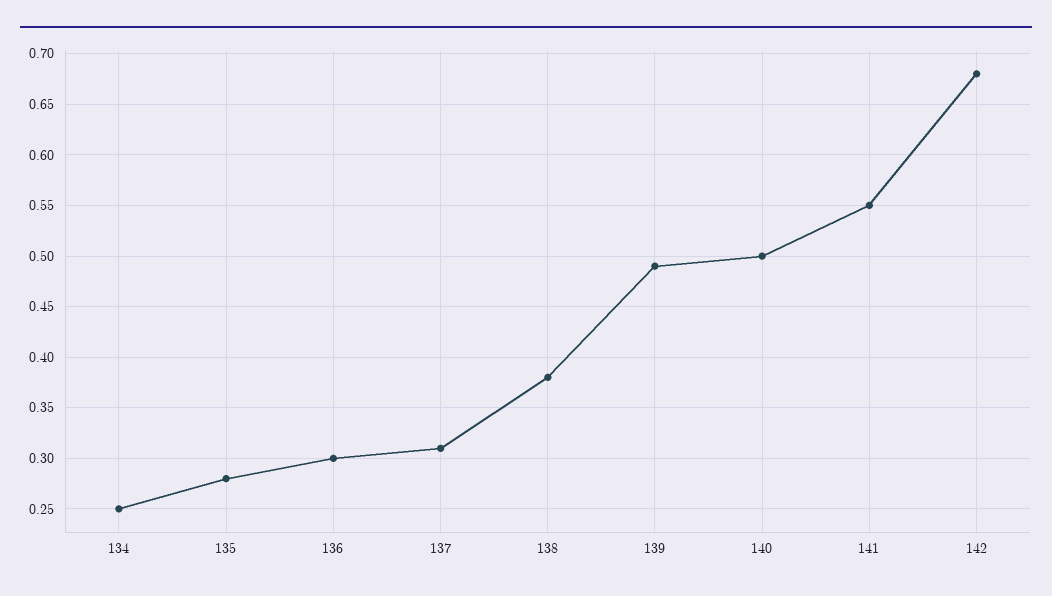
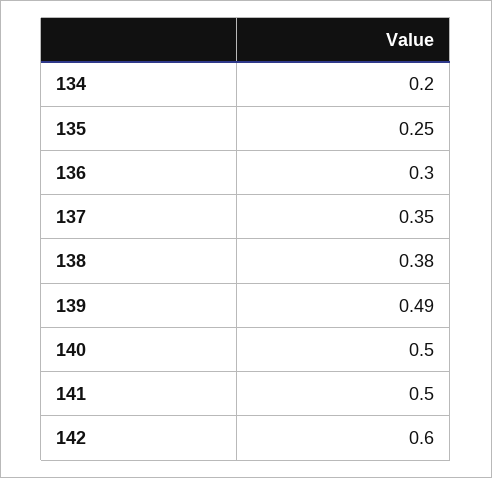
  {
-   "134": 0.25,
+   "134": 0.2,
-   "135": 0.28,
+   "135": 0.25,
    "136": 0.3,
-   "137": 0.31,
+   "137": 0.35,
    "138": 0.38,
    "139": 0.49,
    "140": 0.5,
-   "141": 0.55,
+   "141": 0.5,
-   "142": 0.68
+   "142": 0.6
  }

